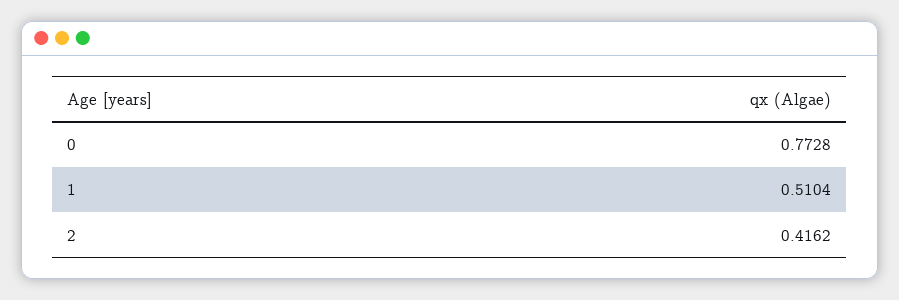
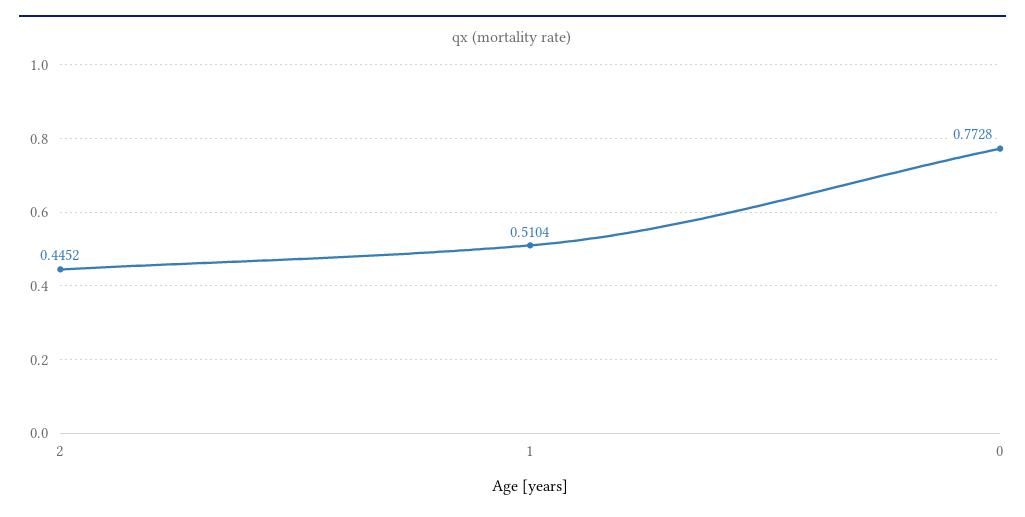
  {
    "0": 0.7728,
    "1": 0.5104,
-   "2": 0.4162
+   "2": 0.4452
  }

